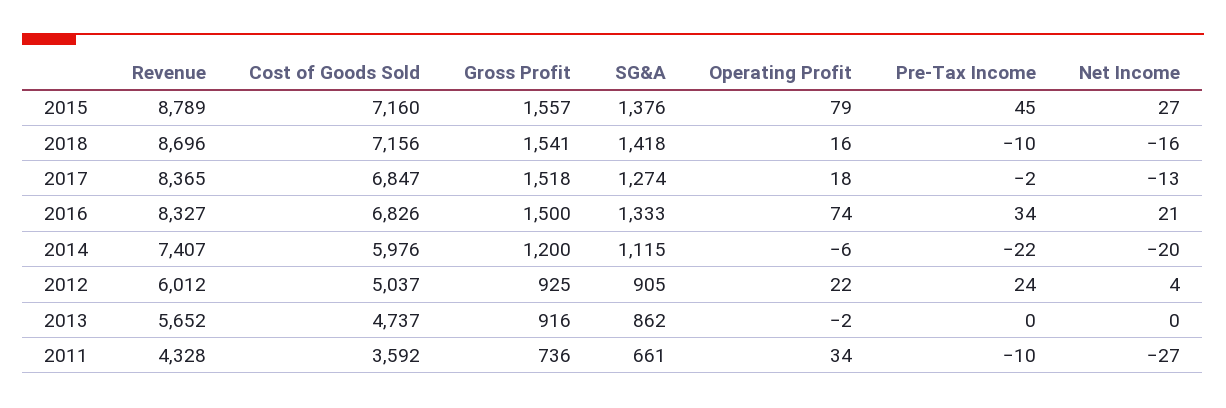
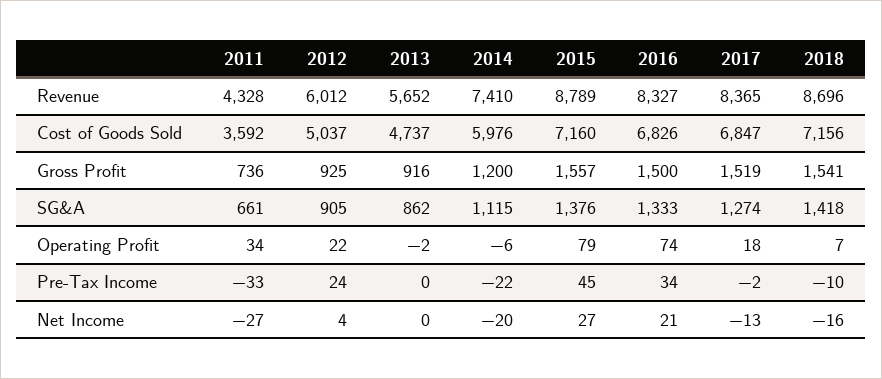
  {
    "Revenue": {
      "2015": 8789,
      "2018": 8696,
      "2017": 8365,
      "2016": 8327,
-     "2014": 7407,
+     "2014": 7410,
      "2012": 6012,
      "2013": 5652,
      "2011": 4328
    },
    "Cost of Goods Sold": {
      "2015": 7160,
      "2018": 7156,
      "2017": 6847,
      "2016": 6826,
      "2014": 5976,
      "2012": 5037,
      "2013": 4737,
      "2011": 3592
    },
    "Gross Profit": {
      "2015": 1557,
      "2018": 1541,
-     "2017": 1518,
+     "2017": 1519,
      "2016": 1500,
      "2014": 1200,
      "2012": 925,
      "2013": 916,
      "2011": 736
    },
    "SG&A": {
      "2015": 1376,
      "2018": 1418,
      "2017": 1274,
      "2016": 1333,
      "2014": 1115,
      "2012": 905,
      "2013": 862,
      "2011": 661
    },
    "Operating Profit": {
      "2015": 79,
-     "2018": 16,
+     "2018": 7,
      "2017": 18,
      "2016": 74,
      "2014": -6,
      "2012": 22,
      "2013": -2,
      "2011": 34
    },
    "Pre-Tax Income": {
      "2015": 45,
      "2018": -10,
      "2017": -2,
      "2016": 34,
      "2014": -22,
      "2012": 24,
      "2013": 0,
-     "2011": -10
+     "2011": -33
    },
    "Net Income": {
      "2015": 27,
      "2018": -16,
      "2017": -13,
      "2016": 21,
      "2014": -20,
      "2012": 4,
      "2013": 0,
      "2011": -27
    }
  }

